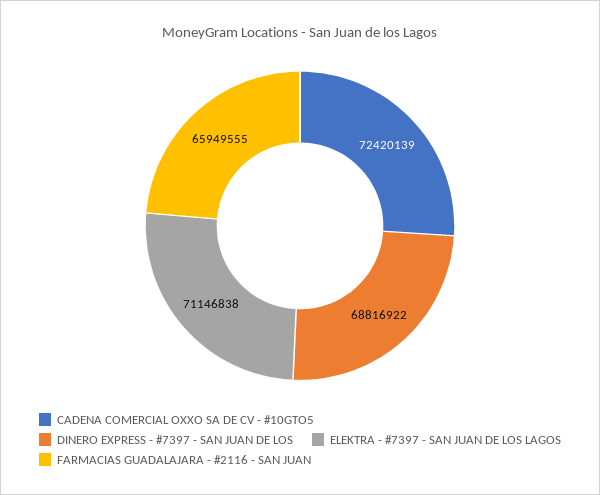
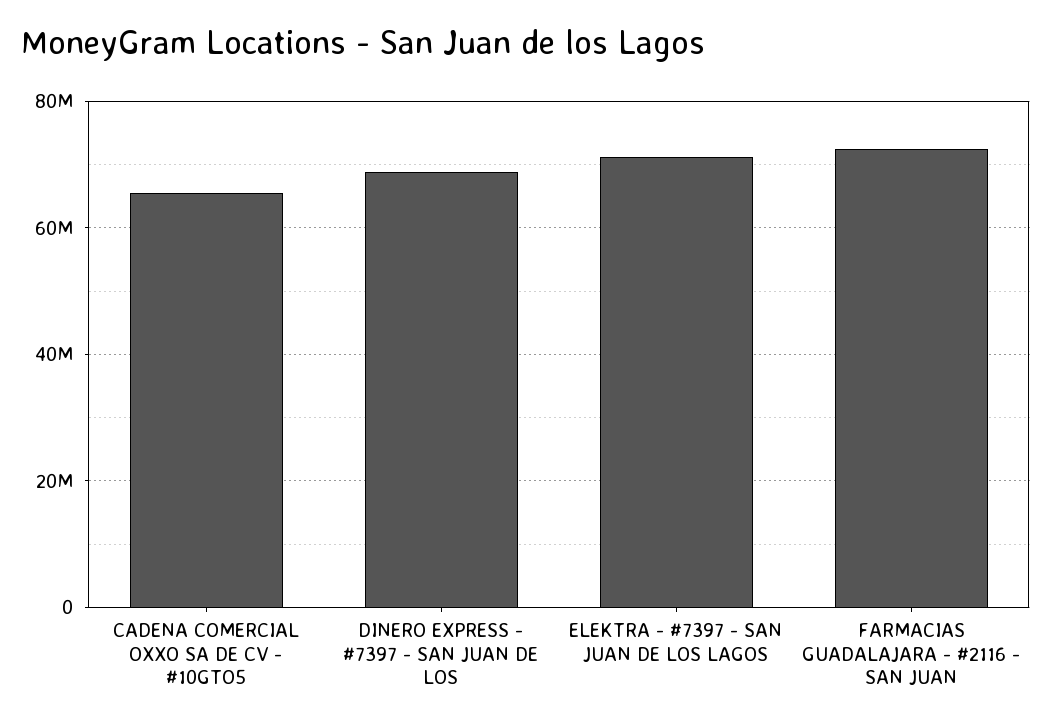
  {
-   "CADENA COMERCIAL OXXO SA DE CV - #10GTO5": 72420139,
+   "CADENA COMERCIAL OXXO SA DE CV - #10GTO5": 66000000,
    "DINERO EXPRESS - #7397 - SAN JUAN DE LOS": 68816922,
    "ELEKTRA - #7397 - SAN JUAN DE LOS LAGOS": 71146838,
-   "FARMACIAS GUADALAJARA - #2116 - SAN JUAN": 65949555
+   "FARMACIAS GUADALAJARA - #2116 - SAN JUAN": 72000000
  }

